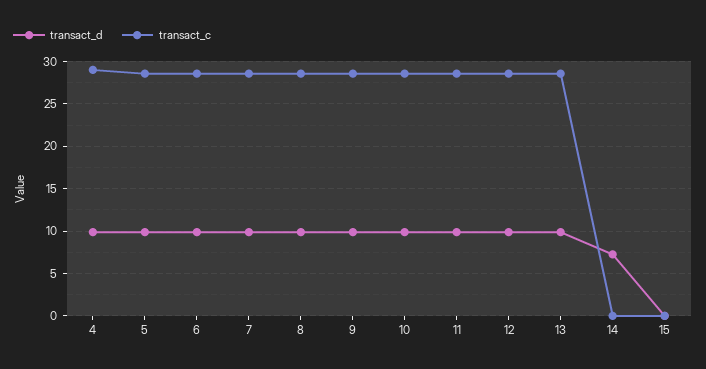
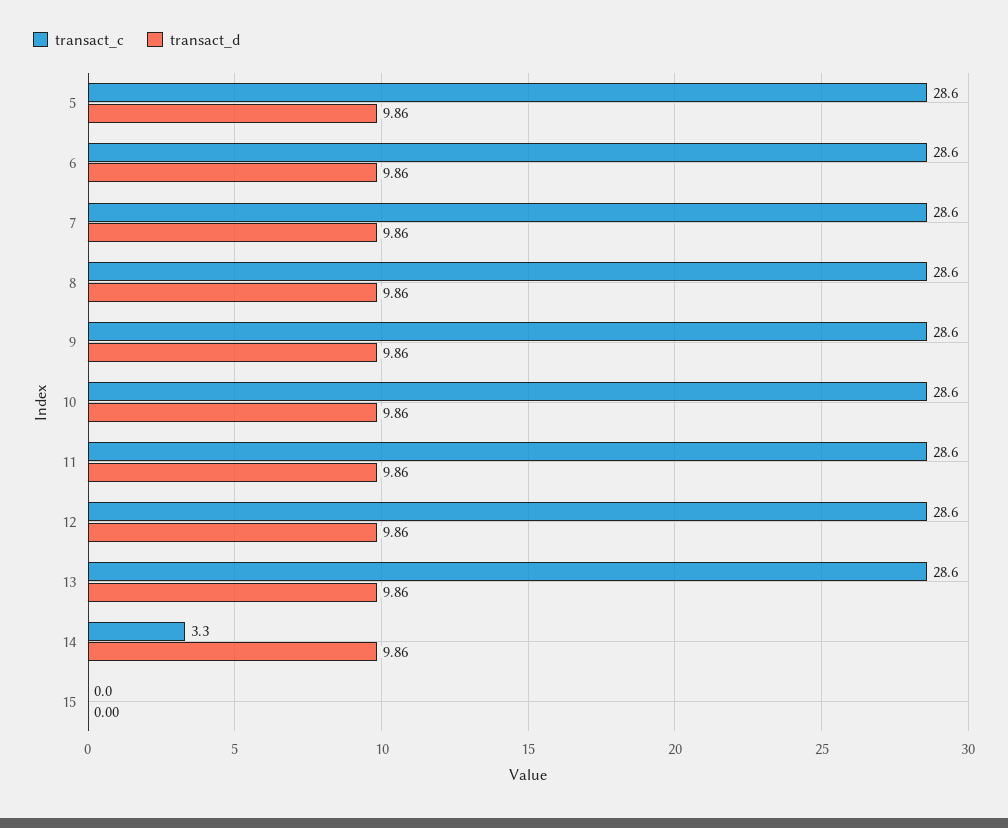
  {
    "transact_d": {
-     "4": 10,
      "5": 9.86,
      "6": 9.86,
      "7": 9.86,
      "8": 9.86,
      "9": 9.86,
      "10": 9.86,
      "11": 9.86,
      "12": 9.86,
      "13": 9.86,
-     "14": 7,
+     "14": 9.86,
      "15": 0
    },
    "transact_c": {
-     "4": 29,
      "5": 28.6,
      "6": 28.6,
      "7": 28.6,
      "8": 28.6,
      "9": 28.6,
      "10": 28.6,
      "11": 28.6,
      "12": 28.6,
      "13": 28.6,
-     "14": 0,
+     "14": 3.3,
      "15": 0
    }
  }

